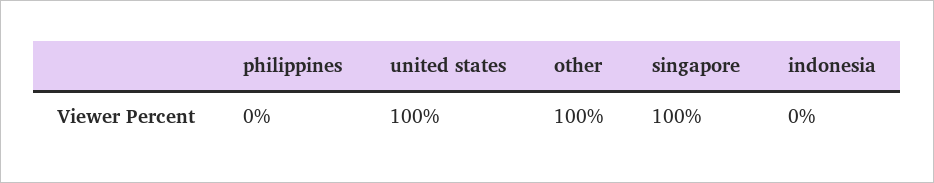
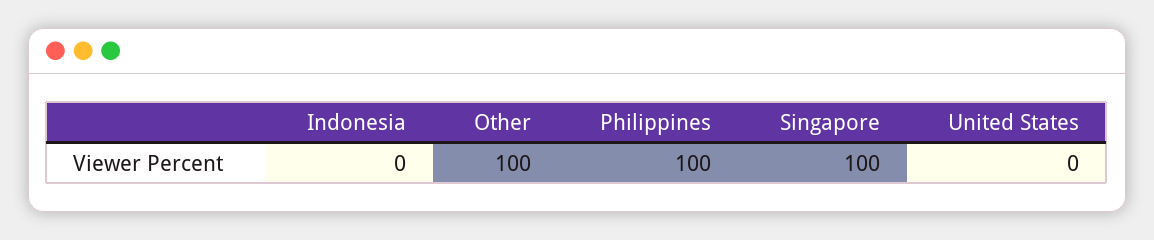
  {
-   "philippines": 0,
+   "philippines": 100,
-   "united states": 100,
+   "united states": 0,
    "other": 100,
    "singapore": 100,
    "indonesia": 0
  }

